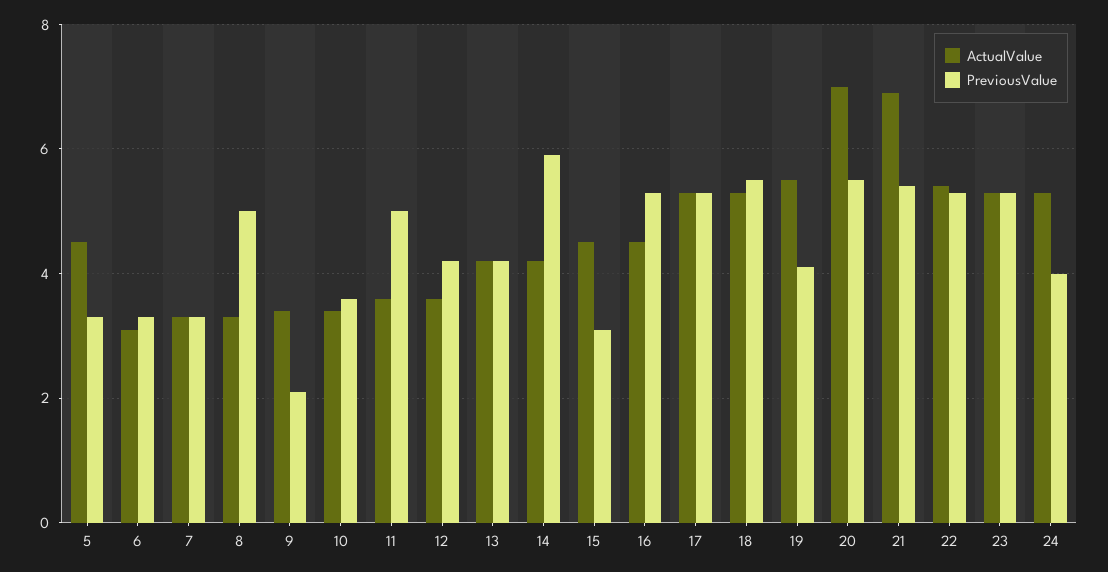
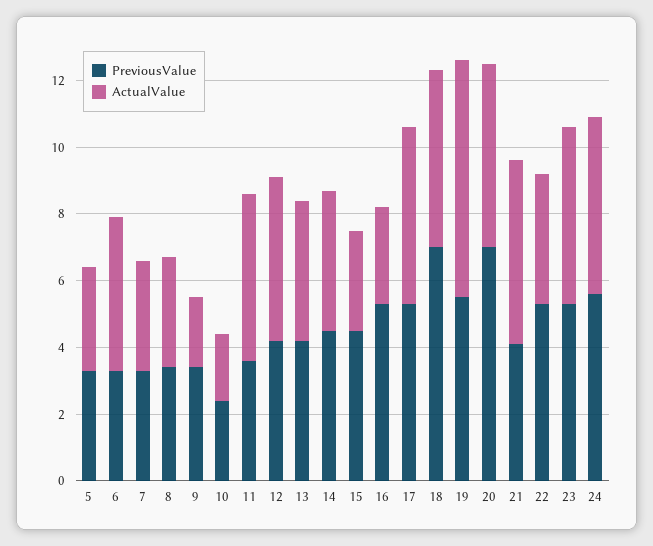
  {
    "ActualValue": {
-     "5": 4.5,
+     "5": 3,
-     "6": 3,
+     "6": 4.5,
      "7": 3.5,
      "8": 3.5,
-     "9": 3.5,
+     "9": 2,
-     "10": 3.5,
+     "10": 2,
-     "11": 3.5,
+     "11": 5,
-     "12": 3.5,
+     "12": 5,
      "13": 4,
      "14": 4,
-     "15": 4.5,
+     "15": 3,
-     "16": 4.5,
+     "16": 3,
      "17": 5.5,
      "18": 5.5,
-     "19": 5.5,
+     "19": 7,
-     "20": 7,
+     "20": 5.5,
-     "21": 7,
+     "21": 5.5,
-     "22": 5.5,
+     "22": 4,
      "23": 5.5,
      "24": 5.5
    },
    "PreviousValue": {
      "5": 3.5,
      "6": 3.5,
      "7": 3.5,
-     "8": 5,
+     "8": 3.5,
-     "9": 2,
+     "9": 3.5,
-     "10": 3.5,
+     "10": 2.5,
-     "11": 5,
+     "11": 3.5,
      "12": 4,
      "13": 4,
-     "14": 6,
+     "14": 4.5,
-     "15": 3,
+     "15": 4.5,
      "16": 5.5,
      "17": 5.5,
-     "18": 5.5,
+     "18": 7,
-     "19": 4,
+     "19": 5.5,
-     "20": 5.5,
+     "20": 7,
-     "21": 5.5,
+     "21": 4,
      "22": 5.5,
      "23": 5.5,
-     "24": 4
+     "24": 5.5
    }
  }

